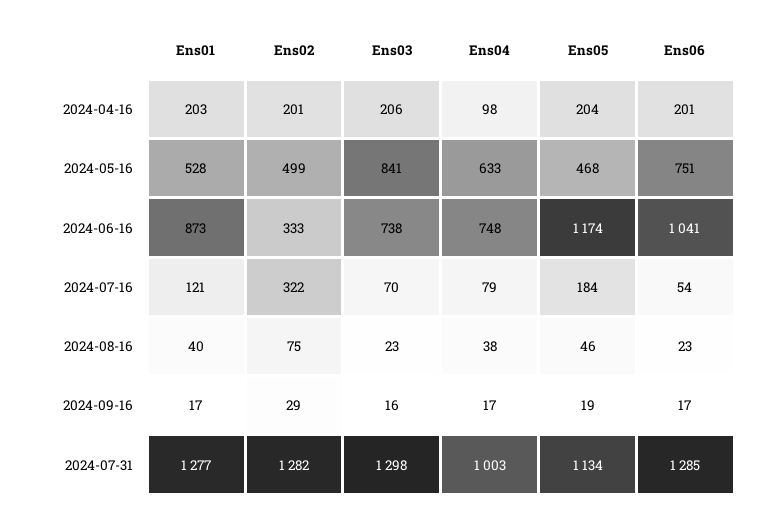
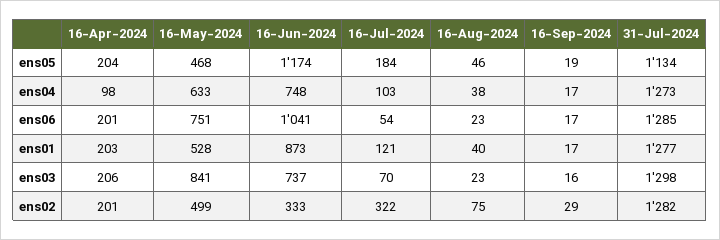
  {
    "Ens01": {
      "2024-04-16": 203,
      "2024-05-16": 528,
      "2024-06-16": 873,
      "2024-07-16": 121,
      "2024-08-16": 40,
      "2024-09-16": 17,
      "2024-07-31": 1277
    },
    "Ens02": {
      "2024-04-16": 201,
      "2024-05-16": 499,
      "2024-06-16": 333,
      "2024-07-16": 322,
      "2024-08-16": 75,
      "2024-09-16": 29,
      "2024-07-31": 1282
    },
    "Ens03": {
      "2024-04-16": 206,
      "2024-05-16": 841,
-     "2024-06-16": 738,
+     "2024-06-16": 737,
      "2024-07-16": 70,
      "2024-08-16": 23,
      "2024-09-16": 16,
      "2024-07-31": 1298
    },
    "Ens04": {
      "2024-04-16": 98,
      "2024-05-16": 633,
      "2024-06-16": 748,
-     "2024-07-16": 79,
+     "2024-07-16": 103,
      "2024-08-16": 38,
      "2024-09-16": 17,
-     "2024-07-31": 1003
+     "2024-07-31": 1273
    },
    "Ens05": {
      "2024-04-16": 204,
      "2024-05-16": 468,
      "2024-06-16": 1174,
      "2024-07-16": 184,
      "2024-08-16": 46,
      "2024-09-16": 19,
      "2024-07-31": 1134
    },
    "Ens06": {
      "2024-04-16": 201,
      "2024-05-16": 751,
      "2024-06-16": 1041,
      "2024-07-16": 54,
      "2024-08-16": 23,
      "2024-09-16": 17,
      "2024-07-31": 1285
    }
  }

